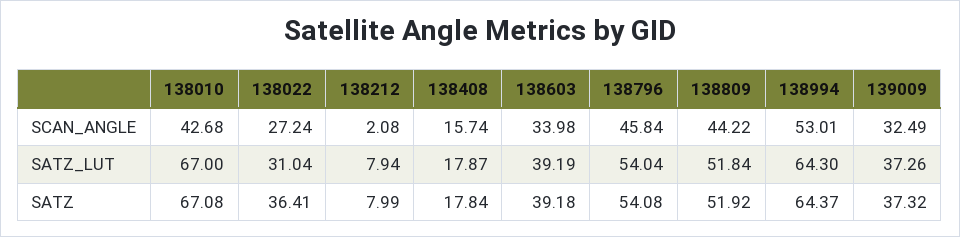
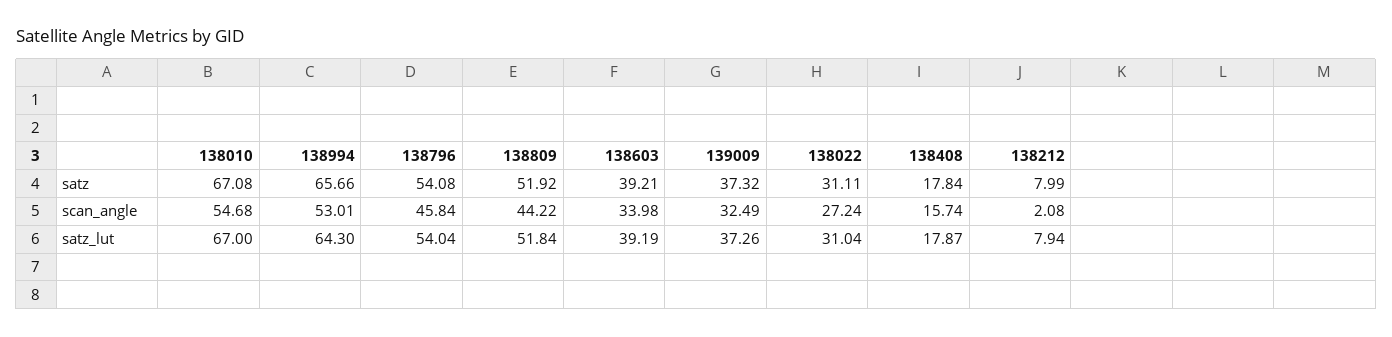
  {
    "138010": {
-     "SCAN_ANGLE": 42.68,
+     "SCAN_ANGLE": 54.68,
      "SATZ_LUT": 67,
      "SATZ": 67.08
    },
    "138022": {
      "SCAN_ANGLE": 27.24,
      "SATZ_LUT": 31.04,
-     "SATZ": 36.41
+     "SATZ": 31.11
    },
    "138212": {
      "SCAN_ANGLE": 2.08,
      "SATZ_LUT": 7.94,
      "SATZ": 7.99
    },
    "138408": {
      "SCAN_ANGLE": 15.74,
      "SATZ_LUT": 17.87,
      "SATZ": 17.84
    },
    "138603": {
      "SCAN_ANGLE": 33.98,
      "SATZ_LUT": 39.19,
-     "SATZ": 39.18
+     "SATZ": 39.21
    },
    "138796": {
      "SCAN_ANGLE": 45.84,
      "SATZ_LUT": 54.04,
      "SATZ": 54.08
    },
    "138809": {
      "SCAN_ANGLE": 44.22,
      "SATZ_LUT": 51.84,
      "SATZ": 51.92
    },
    "138994": {
      "SCAN_ANGLE": 53.01,
      "SATZ_LUT": 64.3,
-     "SATZ": 64.37
+     "SATZ": 65.66
    },
    "139009": {
      "SCAN_ANGLE": 32.49,
      "SATZ_LUT": 37.26,
      "SATZ": 37.32
    }
  }

